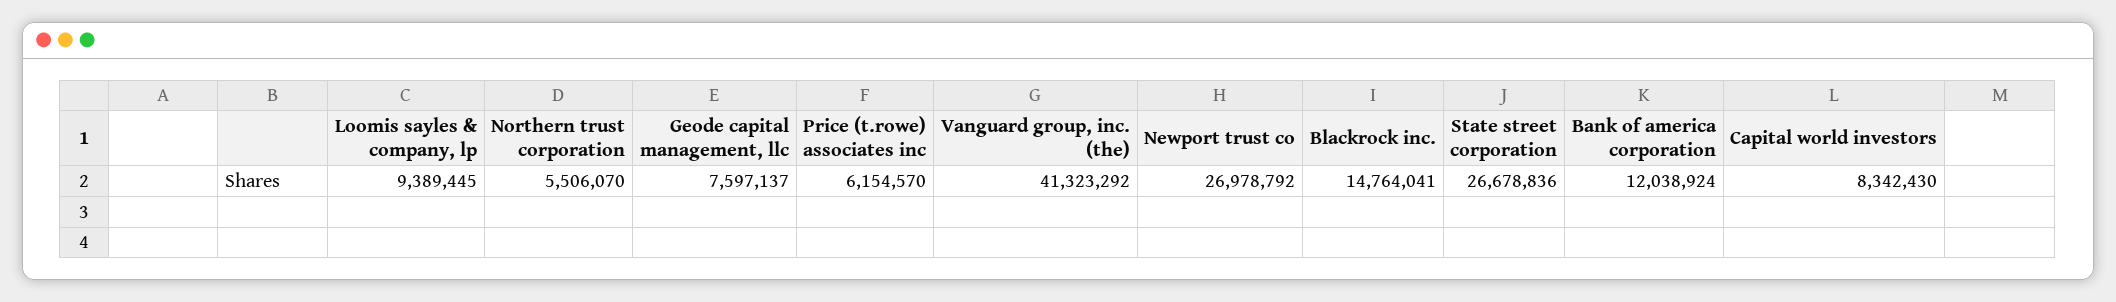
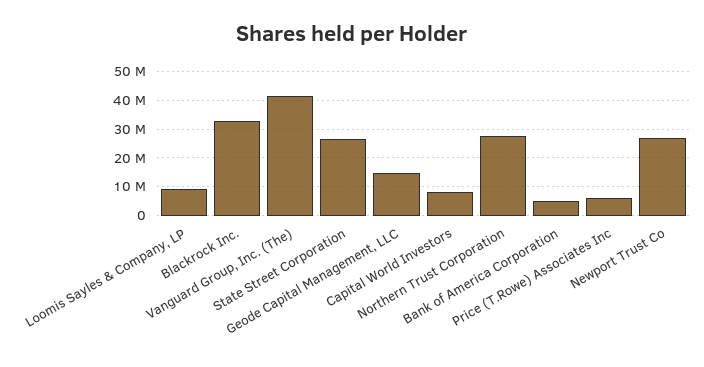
  {
    "Loomis sayles & company, lp": 9389445,
-   "Northern trust corporation": 5506070,
+   "Northern trust corporation": 27500000,
-   "Geode capital management, llc": 7597137,
+   "Geode capital management, llc": 15000000,
    "Price (t.rowe) associates inc": 6154570,
    "Vanguard group, inc. (the)": 41323292,
    "Newport trust co": 26978792,
-   "Blackrock inc.": 14764041,
+   "Blackrock inc.": 32500000,
    "State street corporation": 26678836,
-   "Bank of america corporation": 12038924,
+   "Bank of america corporation": 5000000,
    "Capital world investors": 8342430
  }

